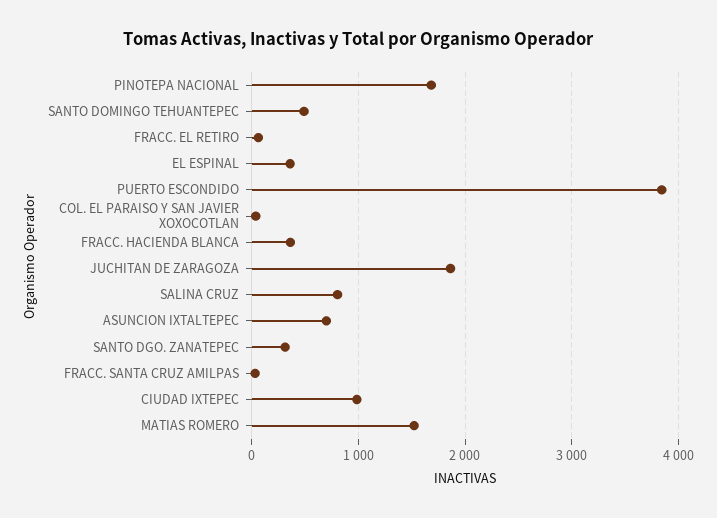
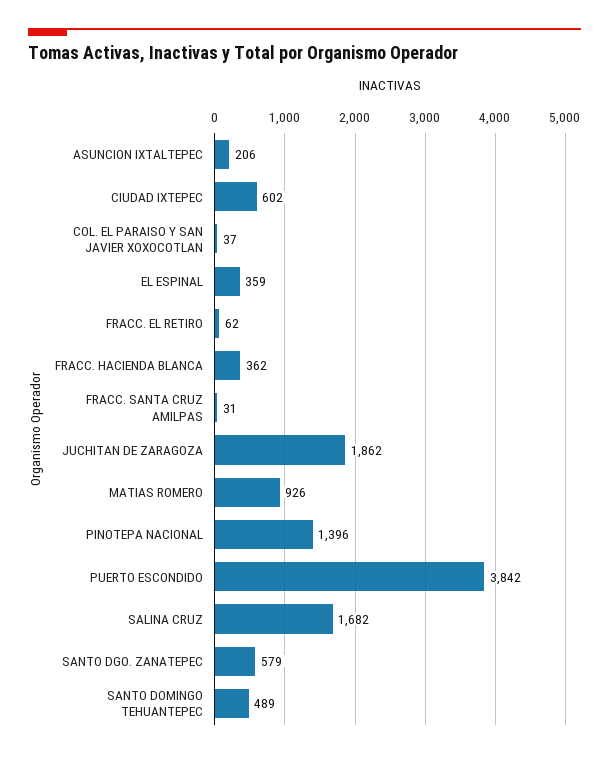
  {
-   "PINOTEPA NACIONAL": 1700,
+   "PINOTEPA NACIONAL": 1396,
    "SANTO DOMINGO TEHUANTEPEC": 489,
    "FRACC. EL RETIRO": 62,
    "EL ESPINAL": 359,
    "PUERTO ESCONDIDO": 3842,
    "COL. EL PARAISO Y SAN JAVIER XOXOCOTLAN": 37,
    "FRACC. HACIENDA BLANCA": 362,
    "JUCHITAN DE ZARAGOZA": 1862,
-   "SALINA CRUZ": 800,
+   "SALINA CRUZ": 1682,
-   "ASUNCION IXTALTEPEC": 700,
+   "ASUNCION IXTALTEPEC": 206,
-   "SANTO DGO. ZANATEPEC": 300,
+   "SANTO DGO. ZANATEPEC": 579,
    "FRACC. SANTA CRUZ AMILPAS": 31,
-   "CIUDAD IXTEPEC": 1000,
+   "CIUDAD IXTEPEC": 602,
-   "MATIAS ROMERO": 1500
+   "MATIAS ROMERO": 926
  }

